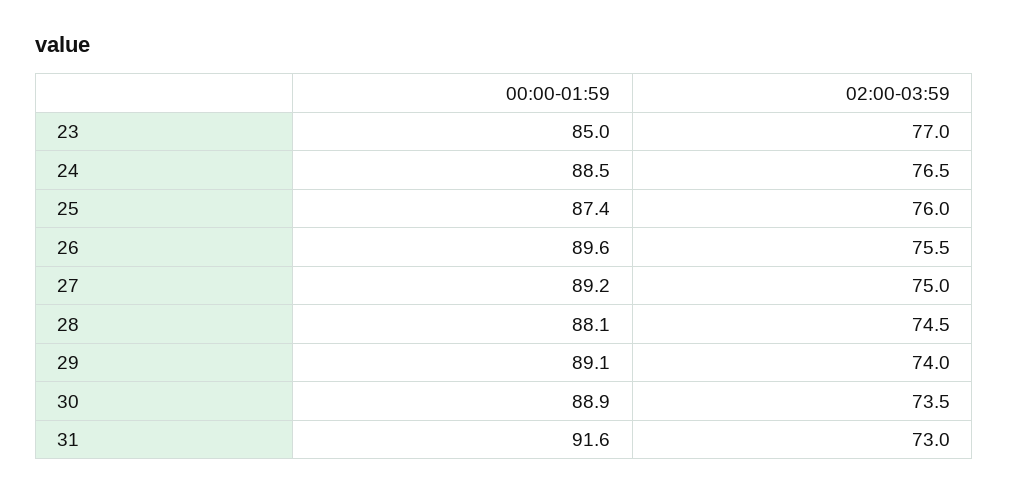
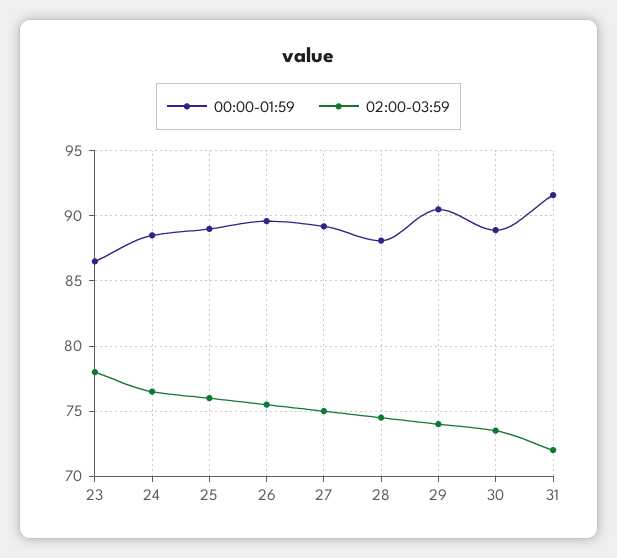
  {
    "00:00-01:59": {
-     "23": 85,
+     "23": 86.5,
      "24": 88.5,
-     "25": 87.4,
+     "25": 89,
      "26": 89.6,
      "27": 89.2,
      "28": 88.1,
-     "29": 89.1,
+     "29": 90.5,
      "30": 88.9,
      "31": 91.6
    },
    "02:00-03:59": {
-     "23": 77,
+     "23": 78,
      "24": 76.5,
      "25": 76,
      "26": 75.5,
      "27": 75,
      "28": 74.5,
      "29": 74,
      "30": 73.5,
-     "31": 73
+     "31": 72
    }
  }

